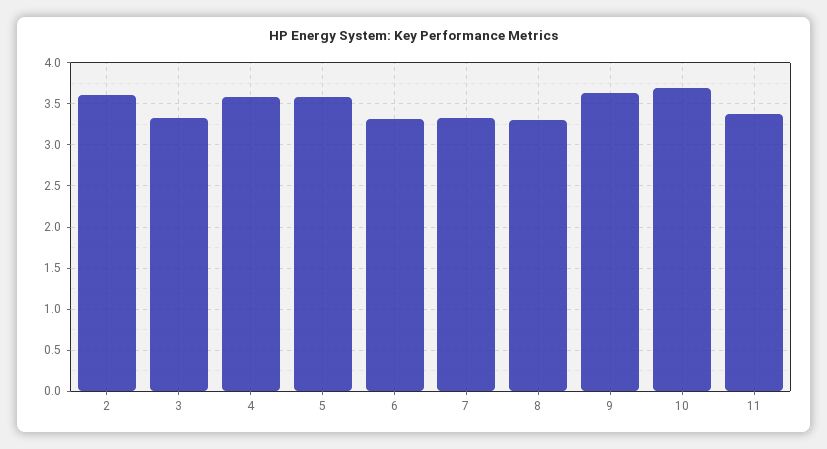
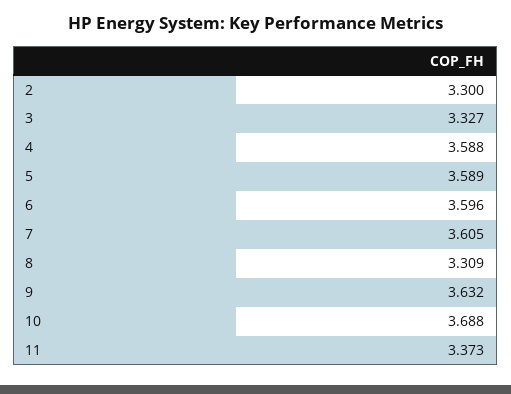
  {
-   "2": 3.6,
+   "2": 3.3,
    "3": 3.327,
    "4": 3.588,
    "5": 3.589,
-   "6": 3.3,
+   "6": 3.596,
-   "7": 3.3,
+   "7": 3.605,
    "8": 3.309,
    "9": 3.632,
    "10": 3.688,
    "11": 3.373
  }

